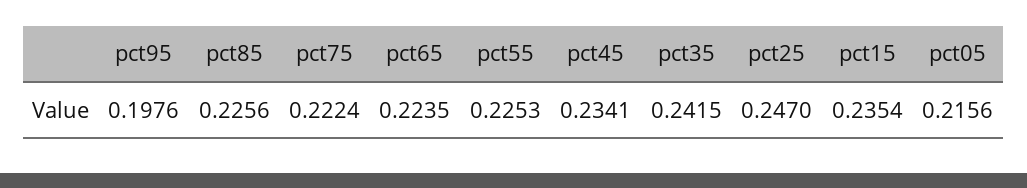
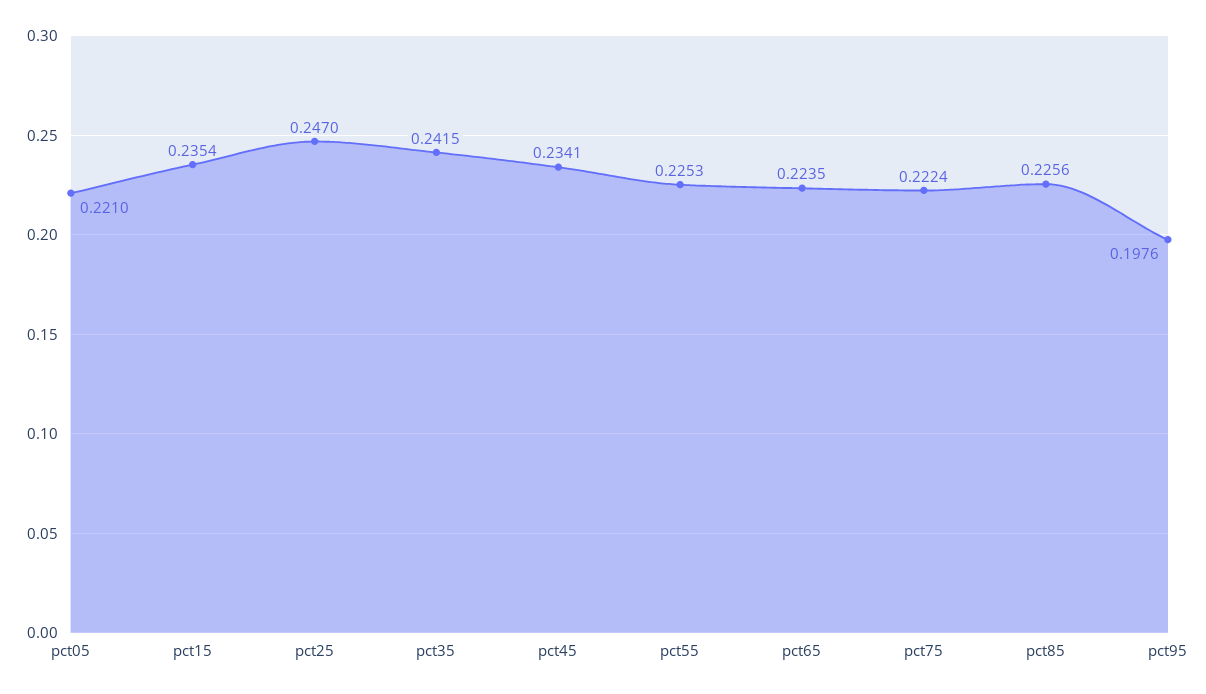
  {
    "pct95": 0.1976,
    "pct85": 0.2256,
    "pct75": 0.2224,
    "pct65": 0.2235,
    "pct55": 0.2253,
    "pct45": 0.2341,
    "pct35": 0.2415,
    "pct25": 0.247,
    "pct15": 0.2354,
-   "pct05": 0.2156
+   "pct05": 0.221
  }

